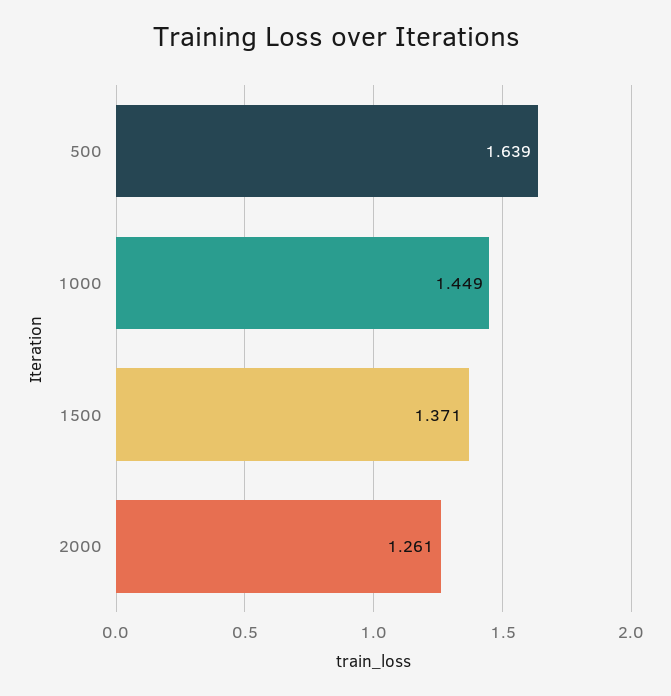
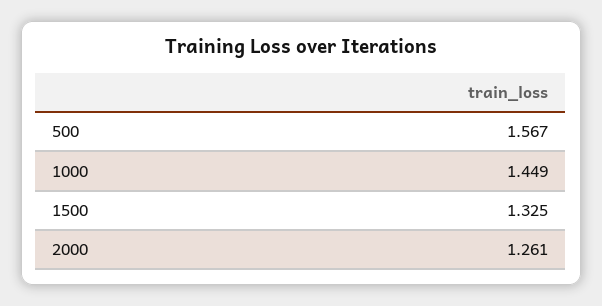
  {
-   "500": 1.639,
+   "500": 1.567,
    "1000": 1.449,
-   "1500": 1.371,
+   "1500": 1.325,
    "2000": 1.261
  }

